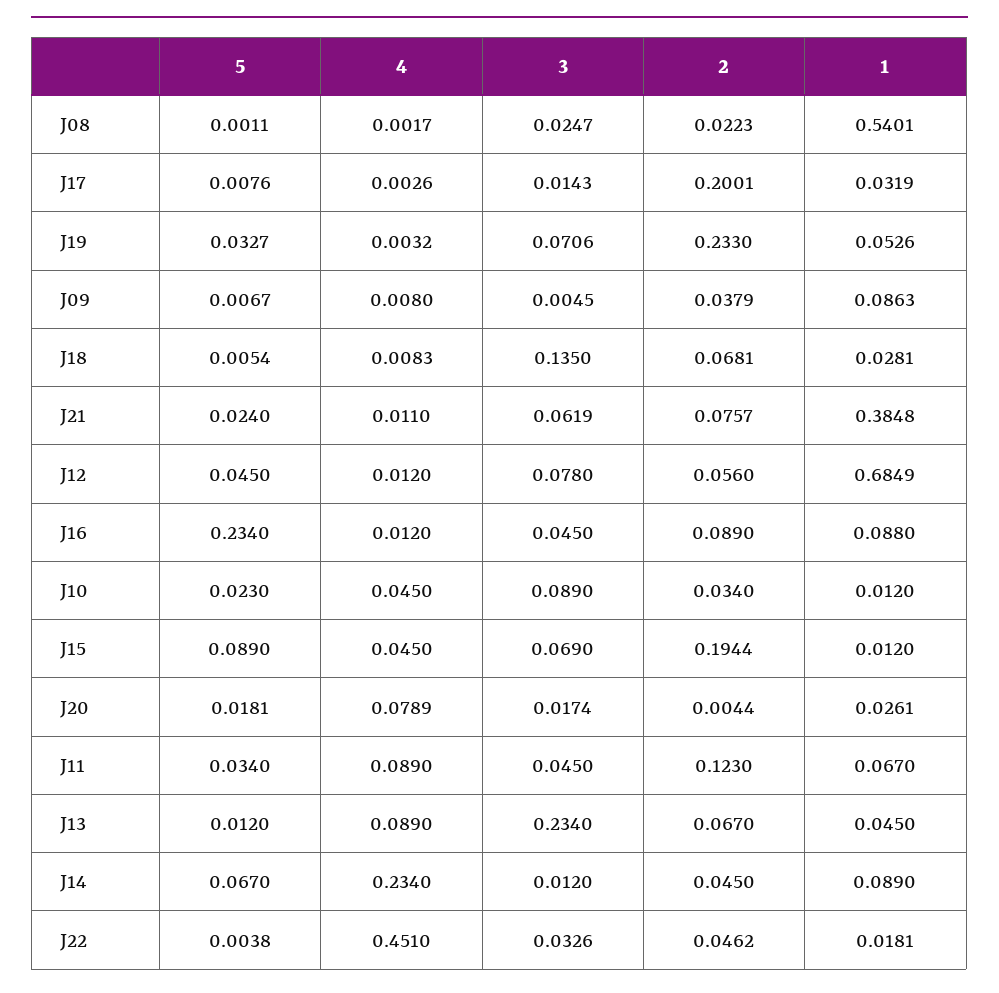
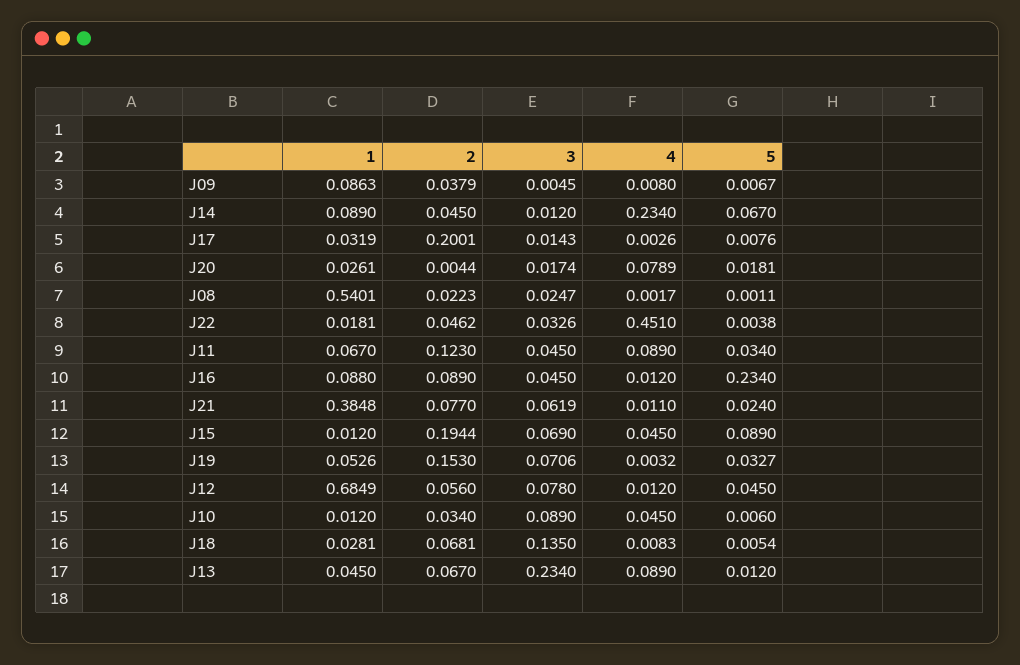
  {
    "5": {
      "J08": 0.0011,
      "J17": 0.0076,
      "J19": 0.0327,
      "J09": 0.0067,
      "J18": 0.0054,
      "J21": 0.024,
      "J12": 0.045,
      "J16": 0.234,
-     "J10": 0.023,
+     "J10": 0.006,
      "J15": 0.089,
      "J20": 0.0181,
      "J11": 0.034,
      "J13": 0.012,
      "J14": 0.067,
      "J22": 0.0038
    },
    "4": {
      "J08": 0.0017,
      "J17": 0.0026,
      "J19": 0.0032,
      "J09": 0.008,
      "J18": 0.0083,
      "J21": 0.011,
      "J12": 0.012,
      "J16": 0.012,
      "J10": 0.045,
      "J15": 0.045,
      "J20": 0.0789,
      "J11": 0.089,
      "J13": 0.089,
      "J14": 0.234,
      "J22": 0.451
    },
    "3": {
      "J08": 0.0247,
      "J17": 0.0143,
      "J19": 0.0706,
      "J09": 0.0045,
      "J18": 0.135,
      "J21": 0.0619,
      "J12": 0.078,
      "J16": 0.045,
      "J10": 0.089,
      "J15": 0.069,
      "J20": 0.0174,
      "J11": 0.045,
      "J13": 0.234,
      "J14": 0.012,
      "J22": 0.0326
    },
    "2": {
      "J08": 0.0223,
      "J17": 0.2001,
-     "J19": 0.233,
+     "J19": 0.153,
      "J09": 0.0379,
      "J18": 0.0681,
-     "J21": 0.0757,
+     "J21": 0.077,
      "J12": 0.056,
      "J16": 0.089,
      "J10": 0.034,
      "J15": 0.1944,
      "J20": 0.0044,
      "J11": 0.123,
      "J13": 0.067,
      "J14": 0.045,
      "J22": 0.0462
    },
    "1": {
      "J08": 0.5401,
      "J17": 0.0319,
      "J19": 0.0526,
      "J09": 0.0863,
      "J18": 0.0281,
      "J21": 0.3848,
      "J12": 0.6849,
      "J16": 0.088,
      "J10": 0.012,
      "J15": 0.012,
      "J20": 0.0261,
      "J11": 0.067,
      "J13": 0.045,
      "J14": 0.089,
      "J22": 0.0181
    }
  }

